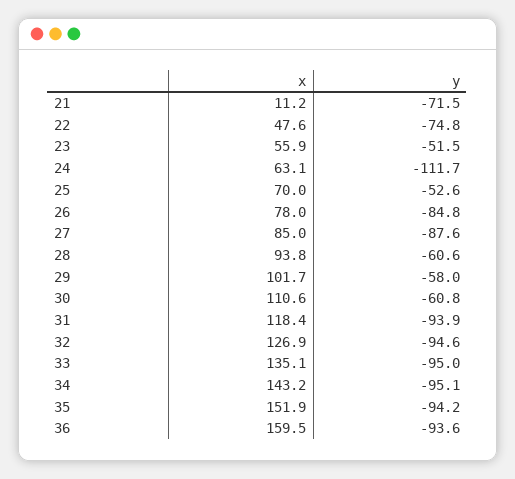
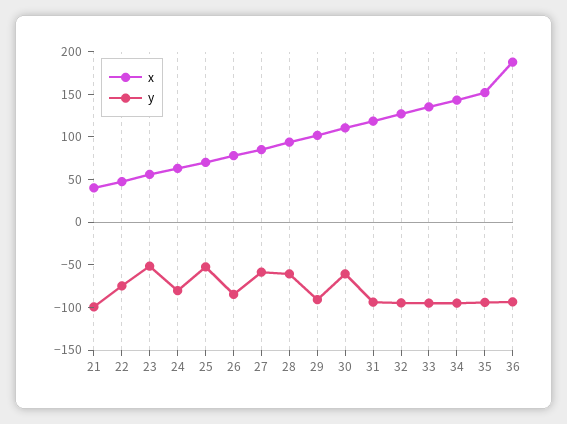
  {
    "x": {
-     "21": 11.2,
+     "21": 40,
      "22": 47.6,
      "23": 55.9,
      "24": 63.1,
      "25": 70,
      "26": 78,
      "27": 85,
      "28": 93.8,
      "29": 101.7,
      "30": 110.6,
      "31": 118.4,
      "32": 126.9,
      "33": 135.1,
      "34": 143.2,
      "35": 151.9,
-     "36": 159.5
+     "36": 190
    },
    "y": {
-     "21": -71.5,
+     "21": -100,
      "22": -74.8,
      "23": -51.5,
-     "24": -111.7,
+     "24": -80,
      "25": -52.6,
      "26": -84.8,
-     "27": -87.6,
+     "27": -60,
      "28": -60.6,
-     "29": -58,
+     "29": -90,
      "30": -60.8,
      "31": -93.9,
      "32": -94.6,
      "33": -95,
      "34": -95.1,
      "35": -94.2,
      "36": -93.6
    }
  }

